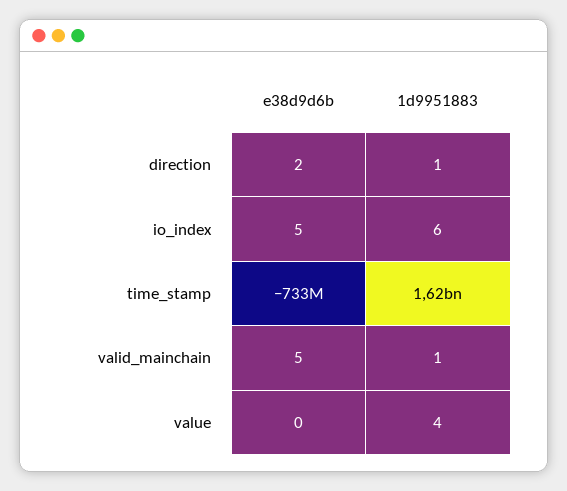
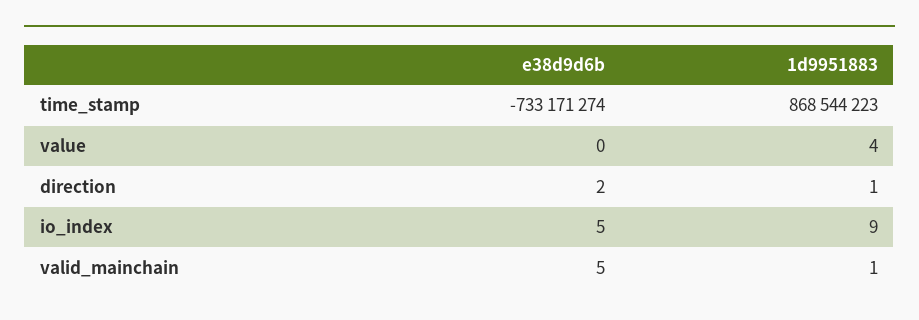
  {
    "e38d9d6b": {
      "direction": 2,
      "io_index": 5,
      "time_stamp": -733171274,
      "valid_mainchain": 5,
      "value": 0
    },
    "1d9951883": {
      "direction": 1,
-     "io_index": 6,
+     "io_index": 9,
-     "time_stamp": 1620000000,
+     "time_stamp": 868544223,
      "valid_mainchain": 1,
      "value": 4
    }
  }

